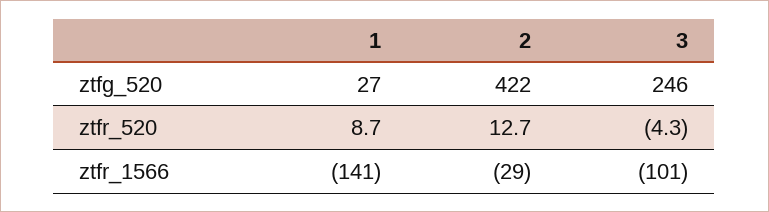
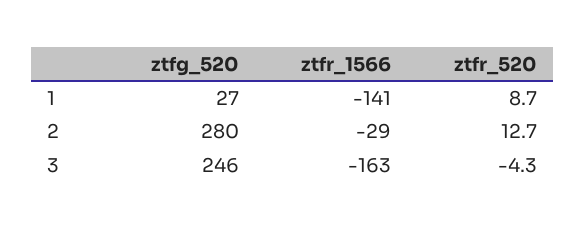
  {
    "1": {
      "ztfg_520": 27,
      "ztfr_520": 8.7,
      "ztfr_1566": -141
    },
    "2": {
-     "ztfg_520": 422,
+     "ztfg_520": 280,
      "ztfr_520": 12.7,
      "ztfr_1566": -29
    },
    "3": {
      "ztfg_520": 246,
      "ztfr_520": -4.3,
-     "ztfr_1566": -101
+     "ztfr_1566": -163
    }
  }

